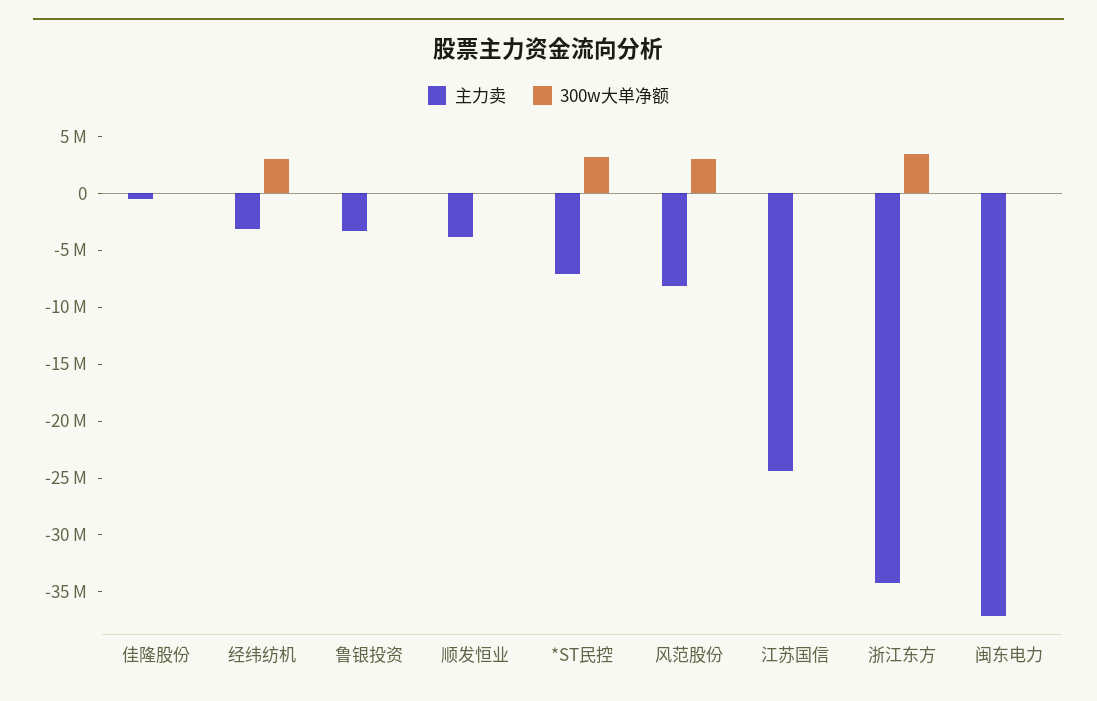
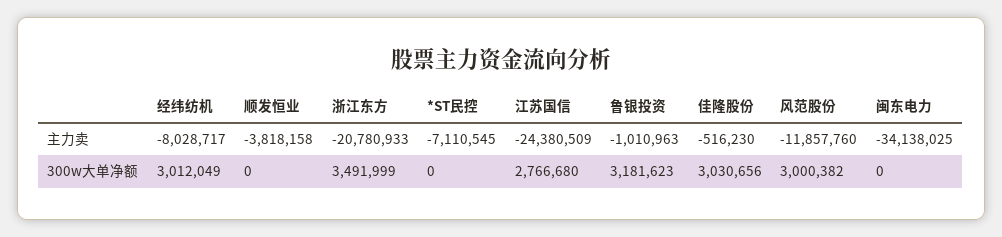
  {
    "主力卖": {
      "佳隆股份": -516230,
-     "经纬纺机": -3000000,
+     "经纬纺机": -8028717,
-     "鲁银投资": -3000000,
+     "鲁银投资": -1010963,
      "顺发恒业": -3818158,
      "*ST民控": -7110545,
-     "风范股份": -8000000,
+     "风范股份": -11857760,
      "江苏国信": -24380509,
-     "浙江东方": -34000000,
+     "浙江东方": -20780933,
-     "闽东电力": -37000000
+     "闽东电力": -34138025
    },
    "300w大单净额": {
-     "佳隆股份": 0,
+     "佳隆股份": 3030656,
      "经纬纺机": 3012049,
-     "鲁银投资": 0,
+     "鲁银投资": 3181623,
      "顺发恒业": 0,
-     "*ST民控": 3000000,
+     "*ST民控": 0,
      "风范股份": 3000382,
-     "江苏国信": 0,
+     "江苏国信": 2766680,
      "浙江东方": 3491999,
      "闽东电力": 0
    }
  }

